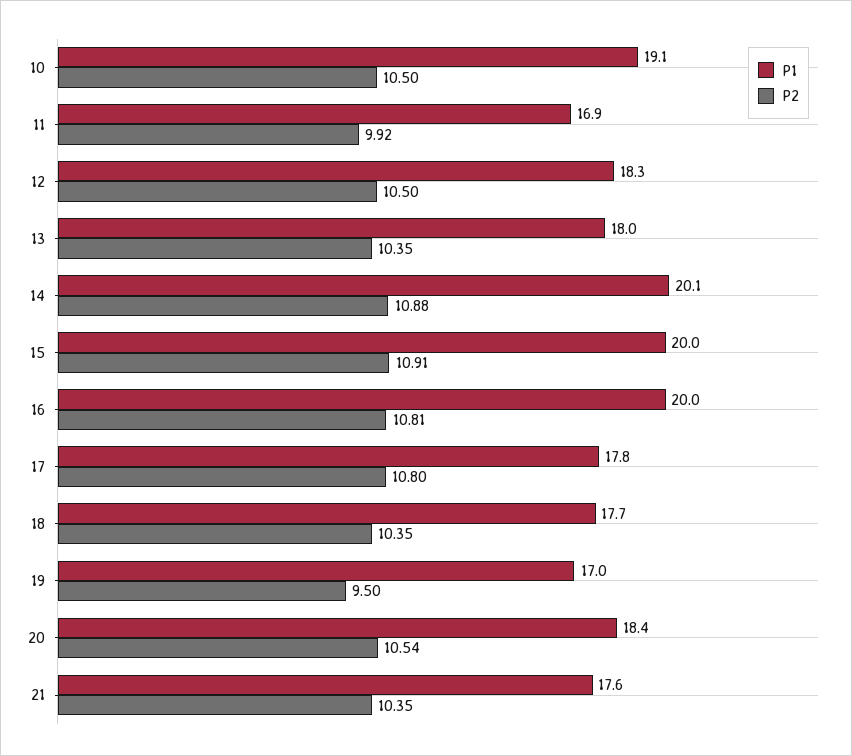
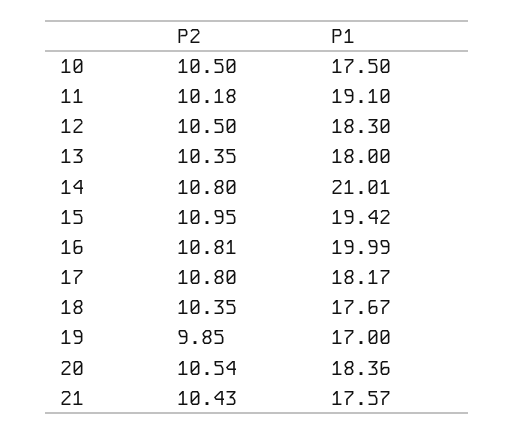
  {
    "P1": {
-     "10": 19.1,
+     "10": 17.5,
-     "11": 16.9,
+     "11": 19.1,
      "12": 18.3,
      "13": 18,
-     "14": 20.1,
+     "14": 21.01,
-     "15": 20,
+     "15": 19.42,
      "16": 19.99,
-     "17": 17.8,
+     "17": 18.17,
      "18": 17.67,
      "19": 17,
      "20": 18.36,
      "21": 17.57
    },
    "P2": {
      "10": 10.5,
-     "11": 9.92,
+     "11": 10.18,
      "12": 10.5,
      "13": 10.35,
-     "14": 10.88,
+     "14": 10.8,
-     "15": 10.91,
+     "15": 10.95,
      "16": 10.81,
      "17": 10.8,
      "18": 10.35,
-     "19": 9.5,
+     "19": 9.85,
      "20": 10.54,
-     "21": 10.35
+     "21": 10.43
    }
  }

